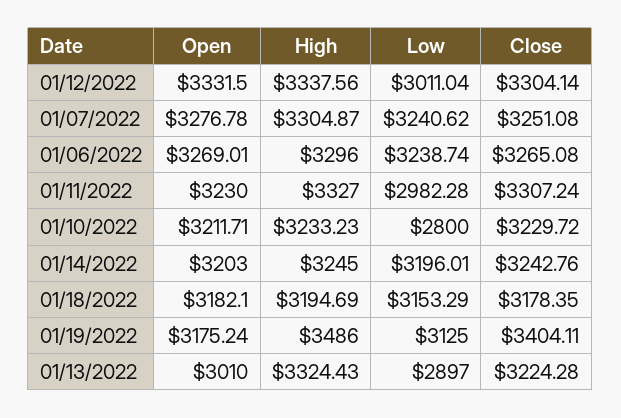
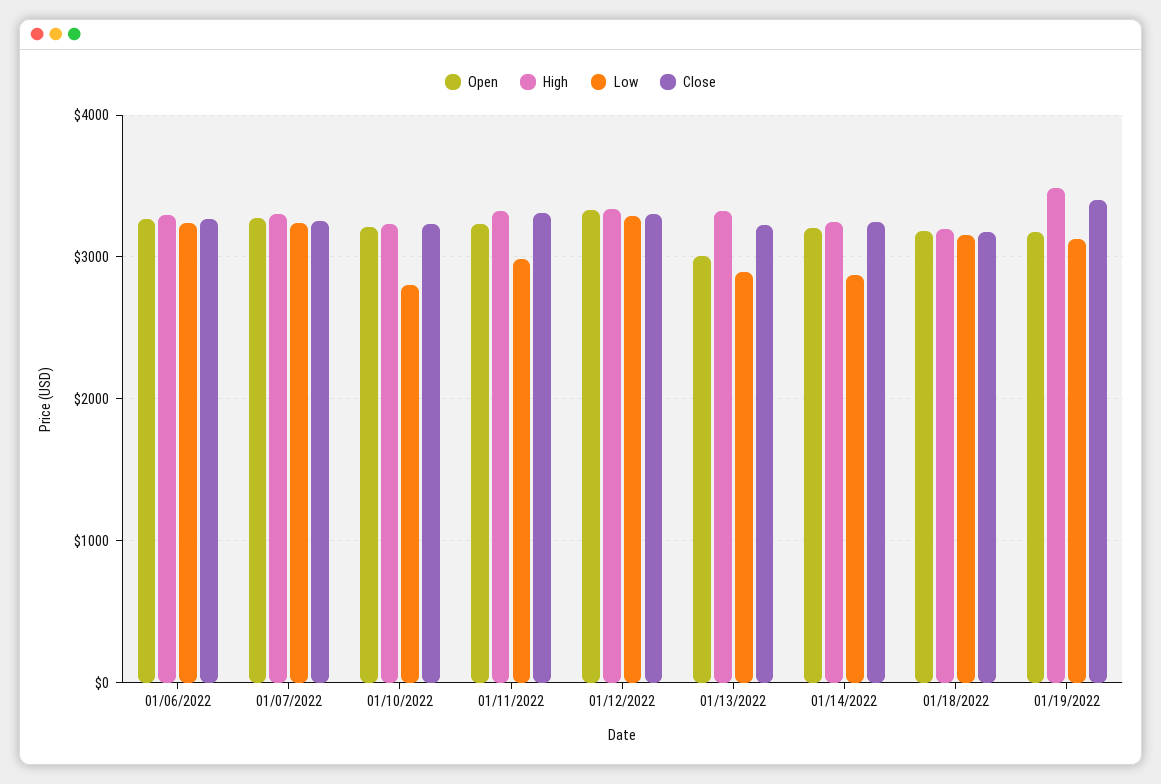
  {
    "Open": {
      "01/12/2022": 3331.5,
      "01/07/2022": 3276.78,
      "01/06/2022": 3269.01,
      "01/11/2022": 3230,
      "01/10/2022": 3211.71,
      "01/14/2022": 3203,
      "01/18/2022": 3182.1,
      "01/19/2022": 3175.24,
      "01/13/2022": 3010
    },
    "High": {
      "01/12/2022": 3337.56,
      "01/07/2022": 3304.87,
      "01/06/2022": 3296,
      "01/11/2022": 3327,
      "01/10/2022": 3233.23,
      "01/14/2022": 3245,
      "01/18/2022": 3194.69,
      "01/19/2022": 3486,
      "01/13/2022": 3324.43
    },
    "Low": {
-     "01/12/2022": 3011.04,
+     "01/12/2022": 3300,
      "01/07/2022": 3240.62,
      "01/06/2022": 3238.74,
      "01/11/2022": 2982.28,
      "01/10/2022": 2800,
-     "01/14/2022": 3196.01,
+     "01/14/2022": 2900,
      "01/18/2022": 3153.29,
      "01/19/2022": 3125,
      "01/13/2022": 2897
    },
    "Close": {
      "01/12/2022": 3304.14,
      "01/07/2022": 3251.08,
      "01/06/2022": 3265.08,
      "01/11/2022": 3307.24,
      "01/10/2022": 3229.72,
      "01/14/2022": 3242.76,
      "01/18/2022": 3178.35,
      "01/19/2022": 3404.11,
      "01/13/2022": 3224.28
    }
  }

